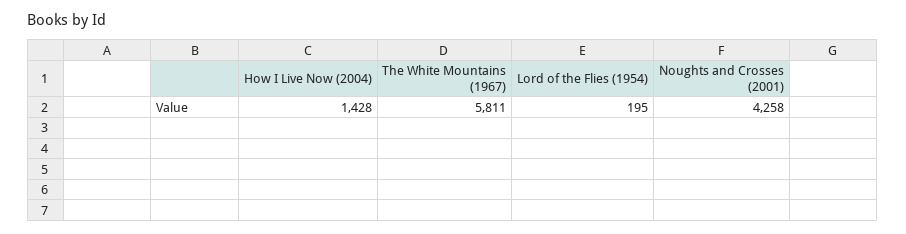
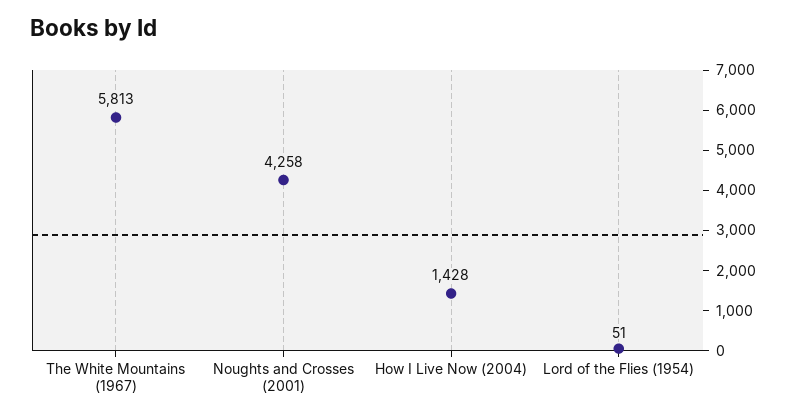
  {
    "How I Live Now (2004)": 1428,
-   "The White Mountains (1967)": 5811,
+   "The White Mountains (1967)": 5813,
-   "Lord of the Flies (1954)": 195,
+   "Lord of the Flies (1954)": 51,
    "Noughts and Crosses (2001)": 4258
  }

